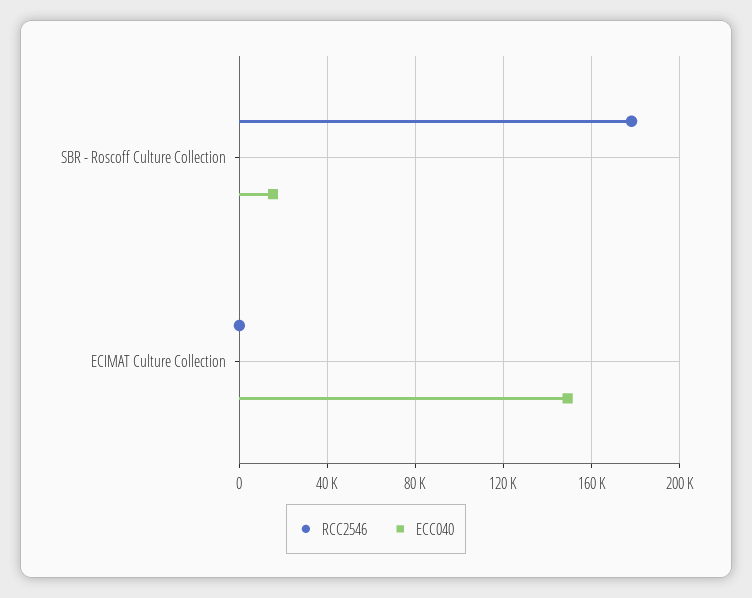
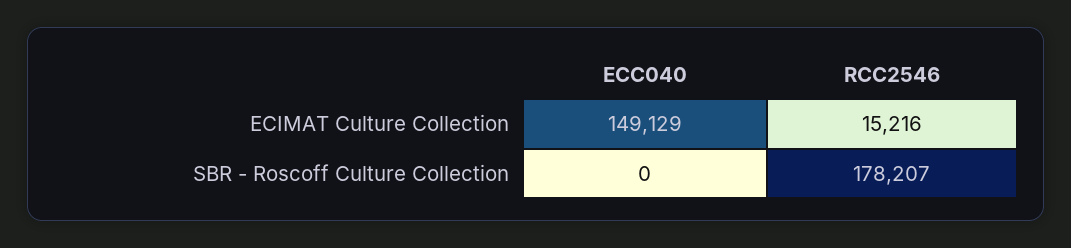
  {
    "RCC2546": {
      "SBR - Roscoff Culture Collection": 178207,
-     "ECIMAT Culture Collection": 0
+     "ECIMAT Culture Collection": 15216
    },
    "ECC040": {
-     "SBR - Roscoff Culture Collection": 15000,
+     "SBR - Roscoff Culture Collection": 0,
      "ECIMAT Culture Collection": 149129
    }
  }

